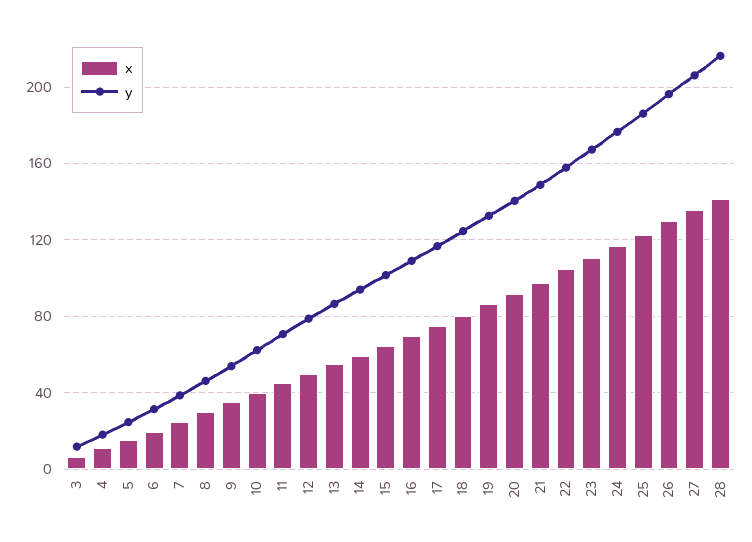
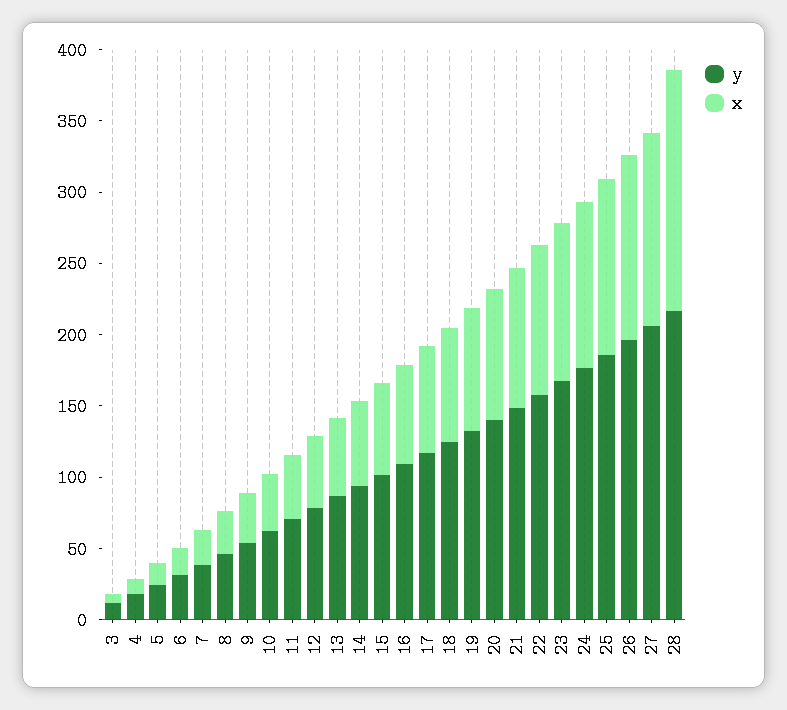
  {
    "x": {
      "3": 5,
      "4": 10,
      "5": 15,
      "6": 20,
      "7": 25,
      "8": 30,
      "9": 35,
      "10": 40,
      "11": 45,
      "12": 50,
      "13": 55,
      "14": 60,
      "15": 65,
      "16": 70,
      "17": 75,
      "18": 80,
      "19": 85,
      "20": 90,
      "21": 100,
      "22": 105,
      "23": 110,
      "24": 115,
      "25": 125,
      "26": 130,
      "27": 135,
-     "28": 140
+     "28": 170
    },
    "y": {
      "3": 10,
      "4": 20,
      "5": 25,
      "6": 30,
      "7": 40,
      "8": 45,
      "9": 55,
      "10": 60,
      "11": 70,
      "12": 80,
      "13": 85,
      "14": 95,
      "15": 100,
      "16": 110,
      "17": 115,
      "18": 125,
      "19": 135,
      "20": 140,
      "21": 150,
      "22": 160,
      "23": 165,
      "24": 175,
      "25": 185,
      "26": 195,
      "27": 205,
      "28": 215
    }
  }

